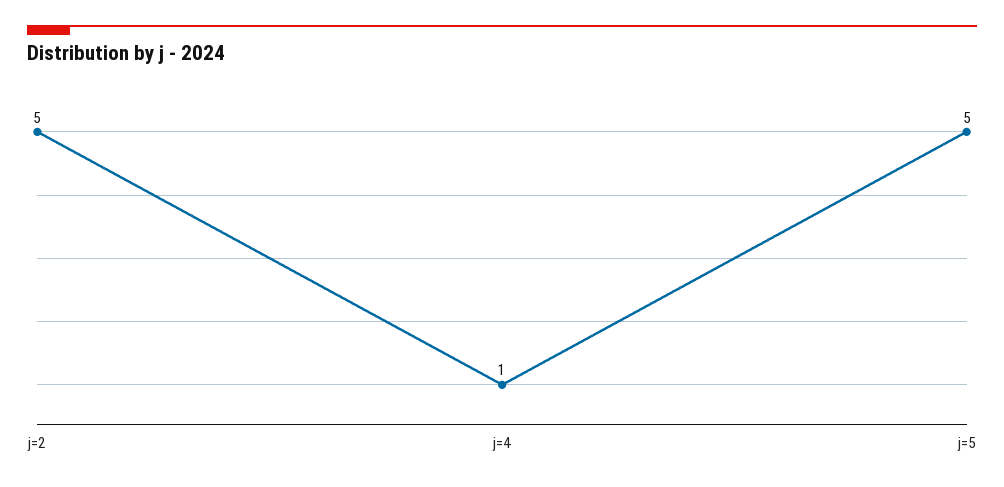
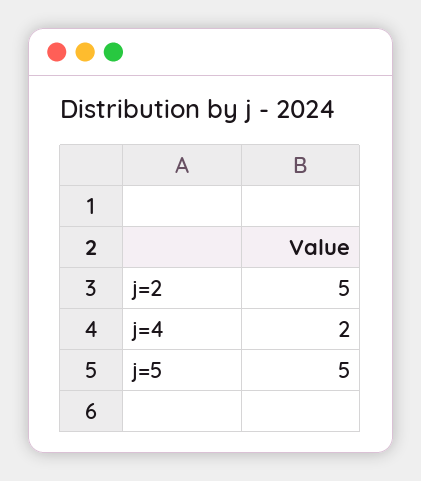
  {
    "j=2": 5,
-   "j=4": 1,
+   "j=4": 2,
    "j=5": 5
  }

